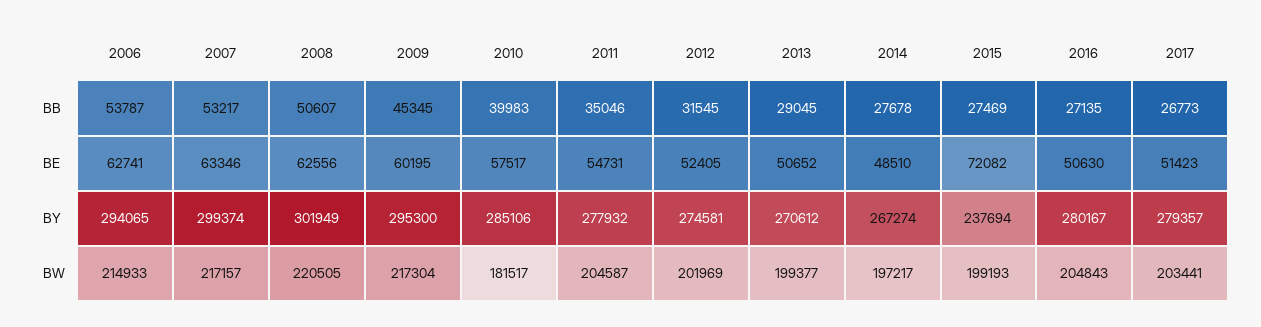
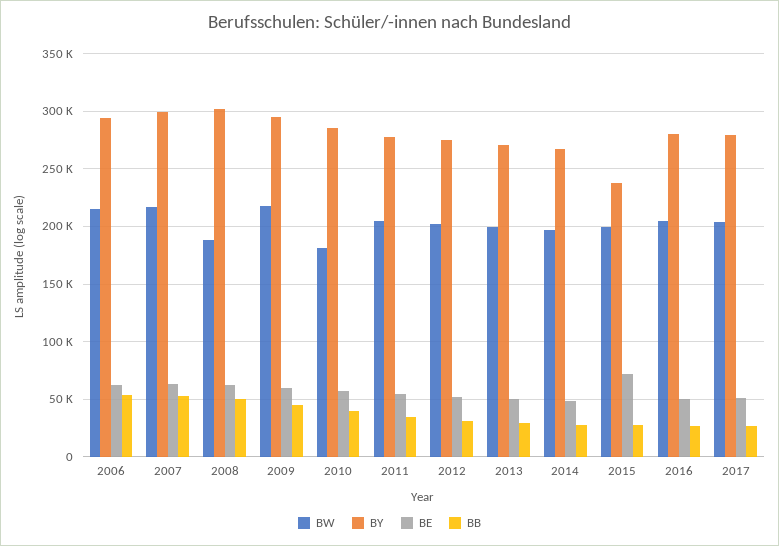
  {
    "BB": {
      "2006": 53787,
      "2007": 53217,
      "2008": 50607,
      "2009": 45345,
      "2010": 39983,
      "2011": 35046,
      "2012": 31545,
      "2013": 29045,
      "2014": 27678,
      "2015": 27469,
      "2016": 27135,
      "2017": 26773
    },
    "BE": {
      "2006": 62741,
      "2007": 63346,
      "2008": 62556,
      "2009": 60195,
      "2010": 57517,
      "2011": 54731,
      "2012": 52405,
      "2013": 50652,
      "2014": 48510,
      "2015": 72082,
      "2016": 50630,
      "2017": 51423
    },
    "BY": {
      "2006": 294065,
      "2007": 299374,
      "2008": 301949,
      "2009": 295300,
      "2010": 285106,
      "2011": 277932,
      "2012": 274581,
      "2013": 270612,
      "2014": 267274,
      "2015": 237694,
      "2016": 280167,
      "2017": 279357
    },
    "BW": {
      "2006": 214933,
      "2007": 217157,
-     "2008": 220505,
+     "2008": 190000,
      "2009": 217304,
      "2010": 181517,
      "2011": 204587,
      "2012": 201969,
      "2013": 199377,
      "2014": 197217,
      "2015": 199193,
      "2016": 204843,
      "2017": 203441
    }
  }

